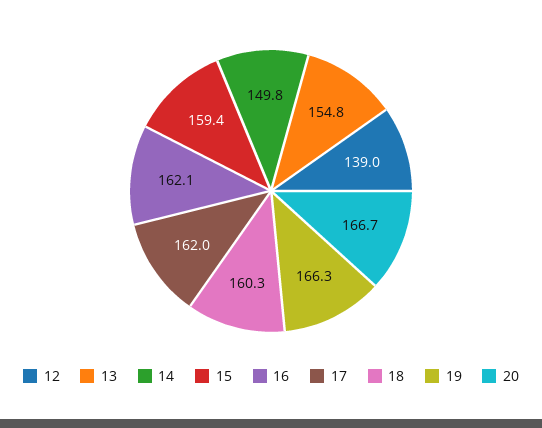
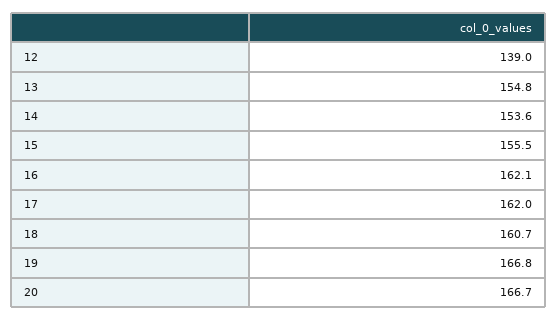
  {
    "12": 139,
    "13": 154.8,
-   "14": 149.8,
+   "14": 153.6,
-   "15": 159.4,
+   "15": 155.5,
    "16": 162.1,
    "17": 162,
-   "18": 160.3,
+   "18": 160.7,
-   "19": 166.3,
+   "19": 166.8,
    "20": 166.7
  }

